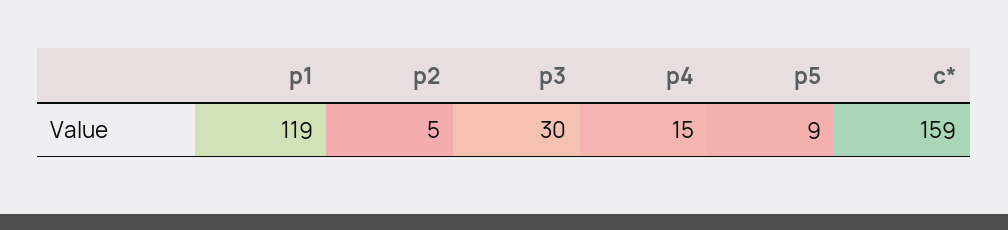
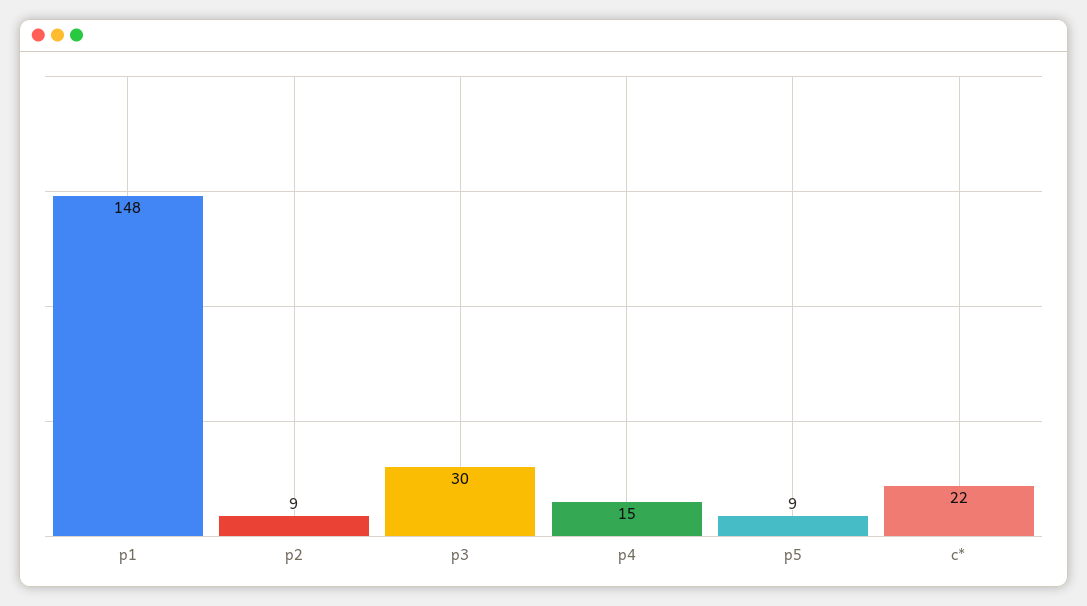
  {
-   "p1": 119,
+   "p1": 148,
-   "p2": 5,
+   "p2": 9,
    "p3": 30,
    "p4": 15,
    "p5": 9,
-   "c*": 159
+   "c*": 22
  }

